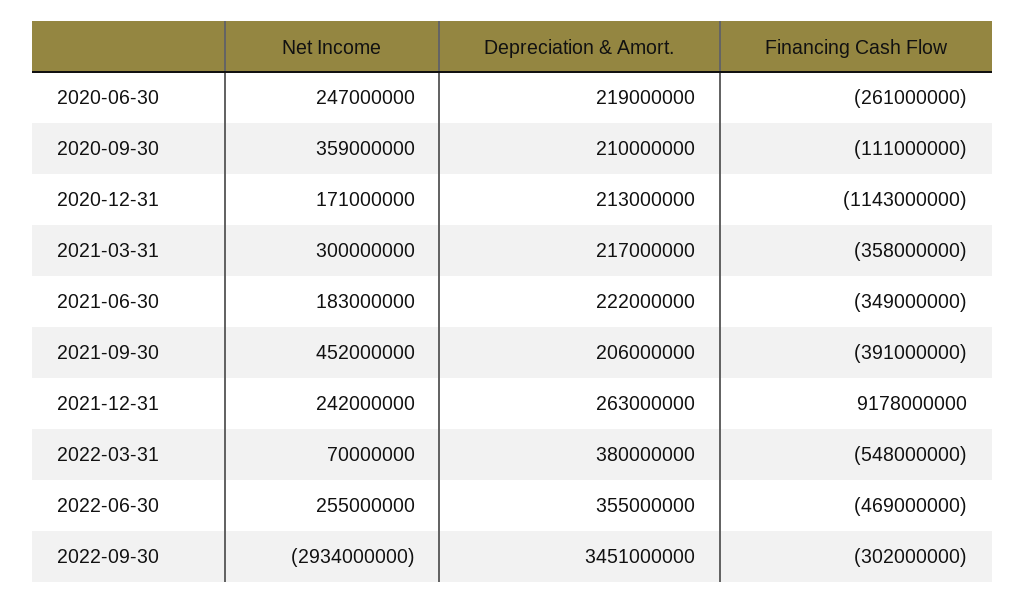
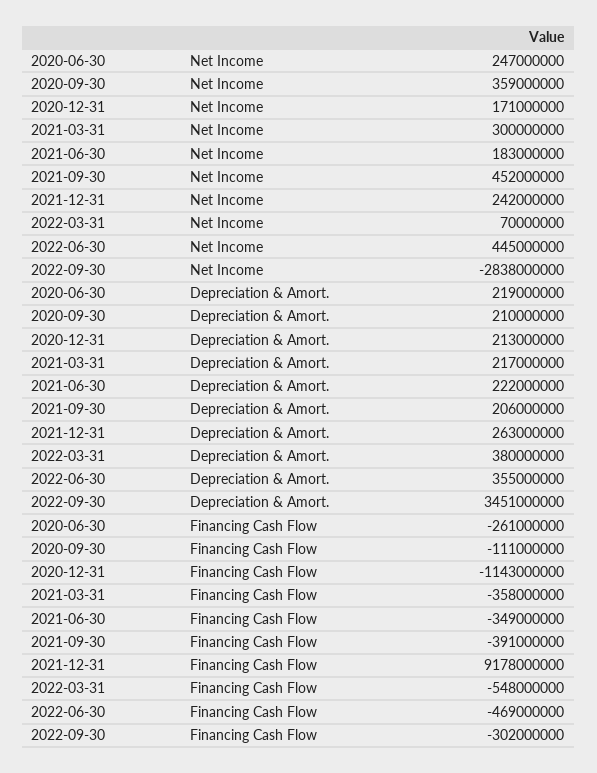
  {
    "Net Income": {
      "2020-06-30": 247000000,
      "2020-09-30": 359000000,
      "2020-12-31": 171000000,
      "2021-03-31": 300000000,
      "2021-06-30": 183000000,
      "2021-09-30": 452000000,
      "2021-12-31": 242000000,
      "2022-03-31": 70000000,
-     "2022-06-30": 255000000,
+     "2022-06-30": 445000000,
-     "2022-09-30": -2934000000
+     "2022-09-30": -2838000000
    },
    "Depreciation & Amort.": {
      "2020-06-30": 219000000,
      "2020-09-30": 210000000,
      "2020-12-31": 213000000,
      "2021-03-31": 217000000,
      "2021-06-30": 222000000,
      "2021-09-30": 206000000,
      "2021-12-31": 263000000,
      "2022-03-31": 380000000,
      "2022-06-30": 355000000,
      "2022-09-30": 3451000000
    },
    "Financing Cash Flow": {
      "2020-06-30": -261000000,
      "2020-09-30": -111000000,
      "2020-12-31": -1143000000,
      "2021-03-31": -358000000,
      "2021-06-30": -349000000,
      "2021-09-30": -391000000,
      "2021-12-31": 9178000000,
      "2022-03-31": -548000000,
      "2022-06-30": -469000000,
      "2022-09-30": -302000000
    }
  }

